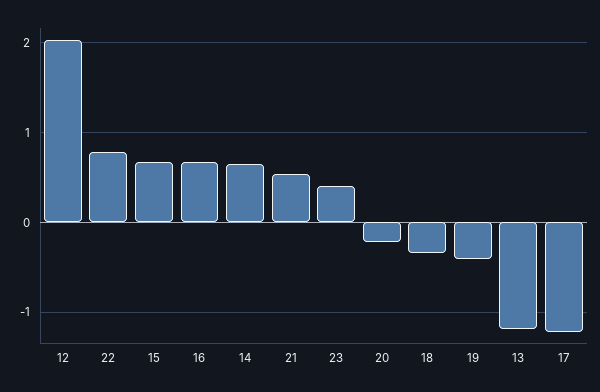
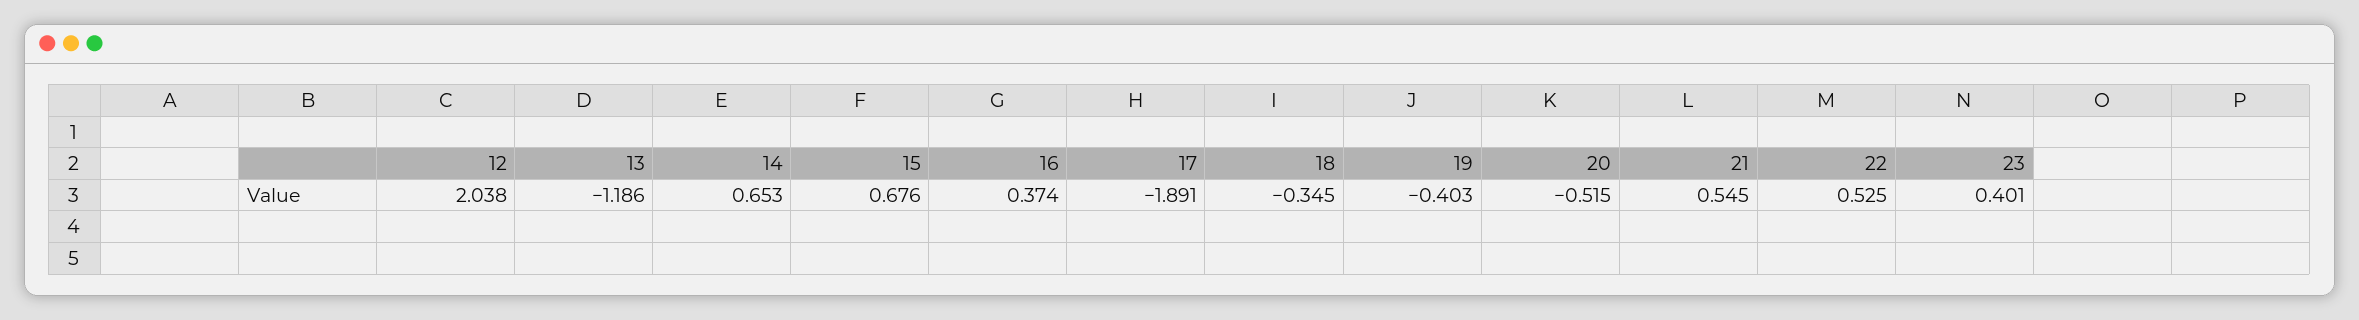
  {
    "12": 2.038,
-   "22": 0.8,
+   "22": 0.525,
    "15": 0.676,
-   "16": 0.7,
+   "16": 0.374,
    "14": 0.653,
    "21": 0.545,
    "23": 0.401,
-   "20": -0.2,
+   "20": -0.515,
    "18": -0.345,
    "19": -0.403,
    "13": -1.186,
-   "17": -1.2
+   "17": -1.891
  }

